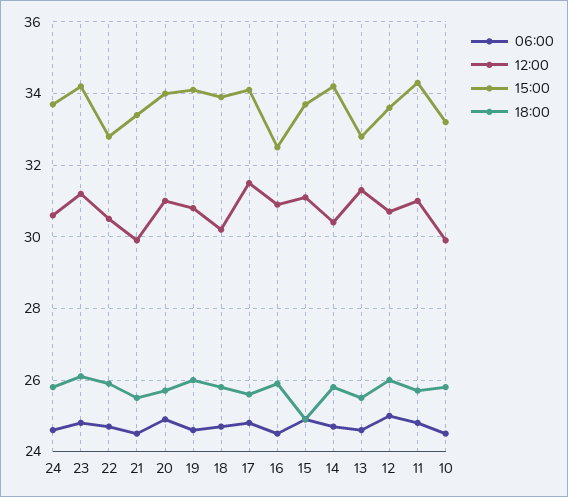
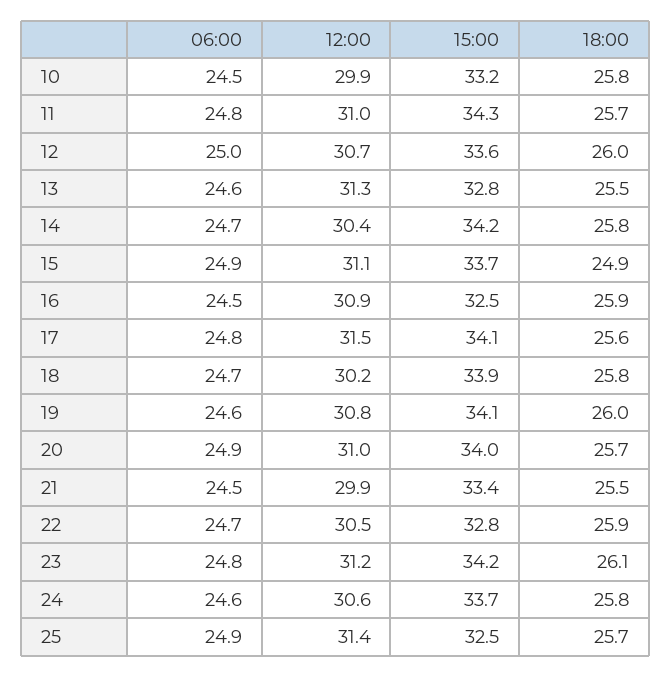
  {
    "06:00": {
      "24": 24.6,
      "23": 24.8,
      "22": 24.7,
      "21": 24.5,
      "20": 24.9,
      "19": 24.6,
      "18": 24.7,
      "17": 24.8,
      "16": 24.5,
      "15": 24.9,
      "14": 24.7,
      "13": 24.6,
      "12": 25,
      "11": 24.8,
-     "10": 24.5
+     "10": 24.5,
+     "25": 24.9
    },
    "12:00": {
      "24": 30.6,
      "23": 31.2,
      "22": 30.5,
      "21": 29.9,
      "20": 31,
      "19": 30.8,
      "18": 30.2,
      "17": 31.5,
      "16": 30.9,
      "15": 31.1,
      "14": 30.4,
      "13": 31.3,
      "12": 30.7,
      "11": 31,
-     "10": 29.9
+     "10": 29.9,
+     "25": 31.4
    },
    "15:00": {
      "24": 33.7,
      "23": 34.2,
      "22": 32.8,
      "21": 33.4,
      "20": 34,
      "19": 34.1,
      "18": 33.9,
      "17": 34.1,
      "16": 32.5,
      "15": 33.7,
      "14": 34.2,
      "13": 32.8,
      "12": 33.6,
      "11": 34.3,
-     "10": 33.2
+     "10": 33.2,
+     "25": 32.5
    },
    "18:00": {
      "24": 25.8,
      "23": 26.1,
      "22": 25.9,
      "21": 25.5,
      "20": 25.7,
      "19": 26,
      "18": 25.8,
      "17": 25.6,
      "16": 25.9,
      "15": 24.9,
      "14": 25.8,
      "13": 25.5,
      "12": 26,
      "11": 25.7,
-     "10": 25.8
+     "10": 25.8,
+     "25": 25.7
    }
  }

